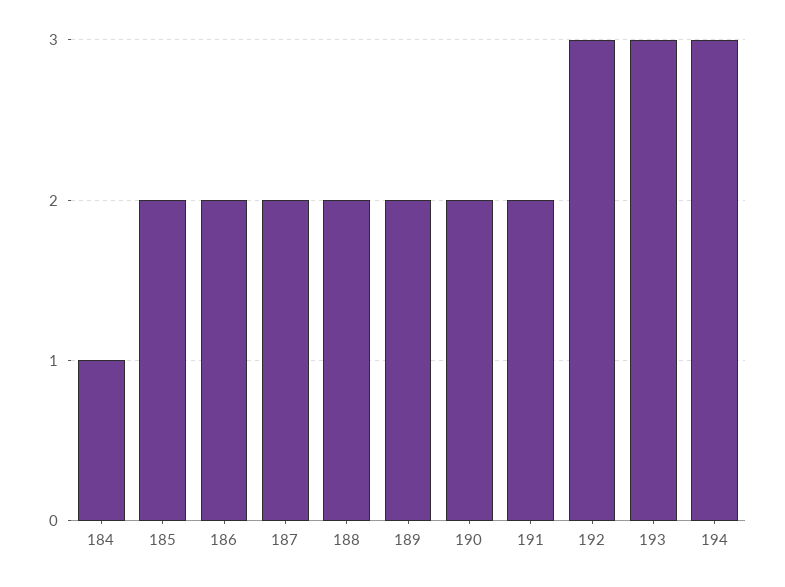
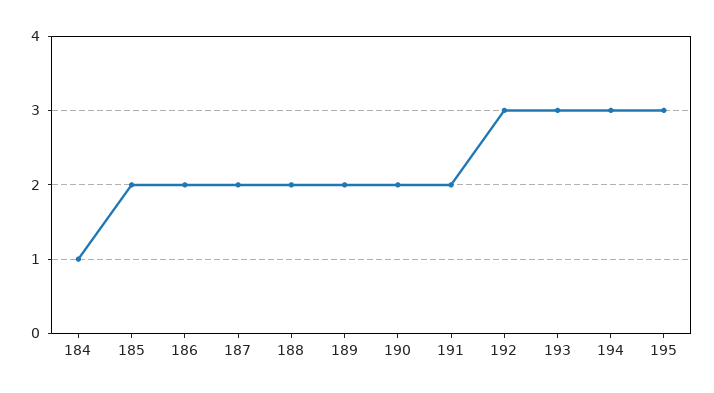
  {
    "184": 1,
    "185": 2,
    "186": 2,
    "187": 2,
    "188": 2,
    "189": 2,
    "190": 2,
    "191": 2,
    "192": 3,
    "193": 3,
-   "194": 3
+   "194": 3,
+   "195": 3
  }

